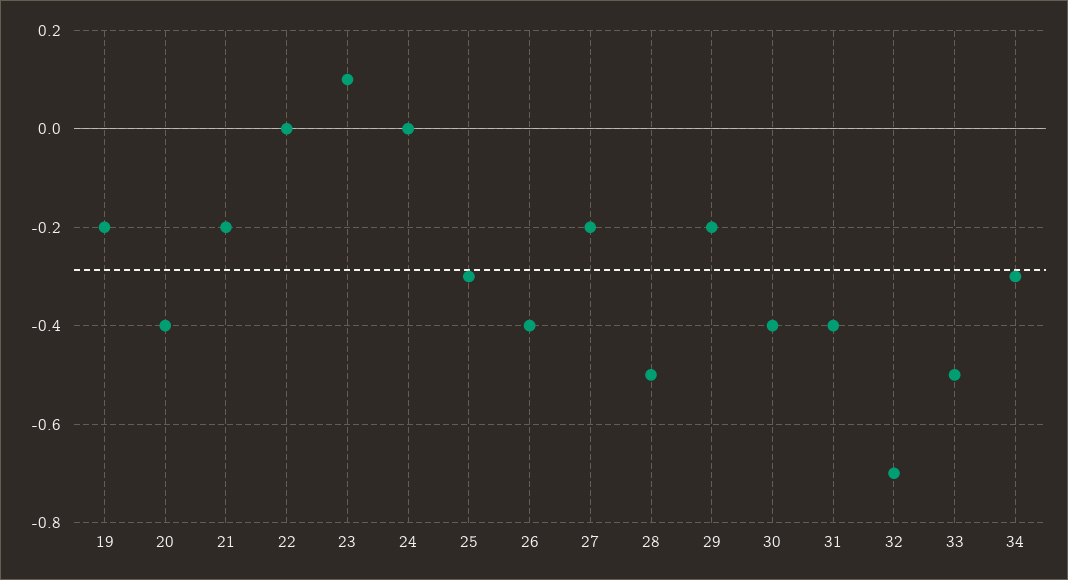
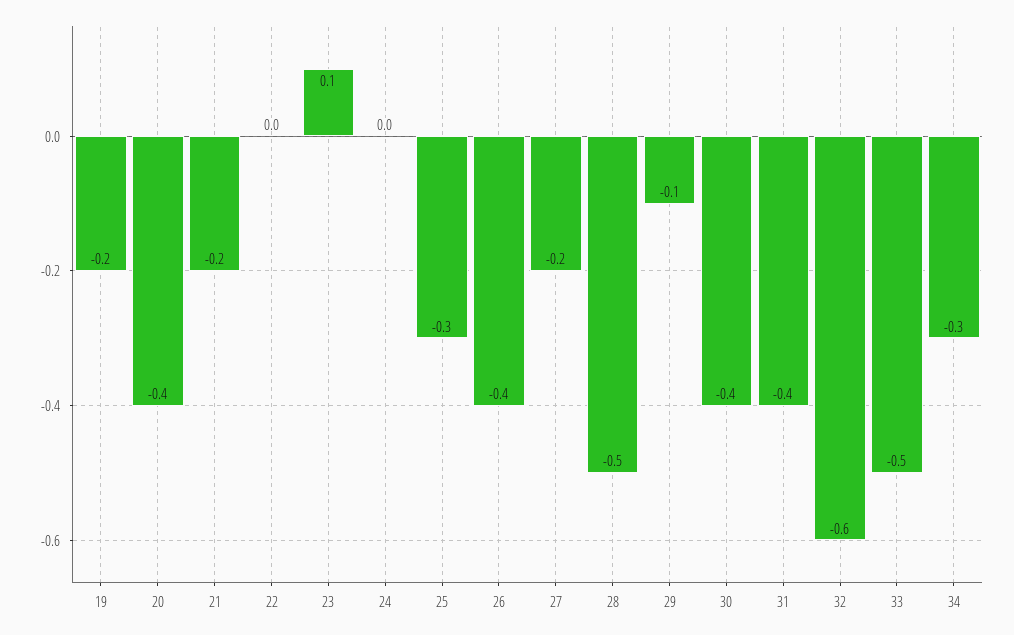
  {
    "19": -0.2,
    "20": -0.4,
    "21": -0.2,
    "22": 0,
    "23": 0.1,
    "24": 0,
    "25": -0.3,
    "26": -0.4,
    "27": -0.2,
    "28": -0.5,
-   "29": -0.2,
+   "29": -0.1,
    "30": -0.4,
    "31": -0.4,
-   "32": -0.7,
+   "32": -0.6,
    "33": -0.5,
    "34": -0.3
  }

